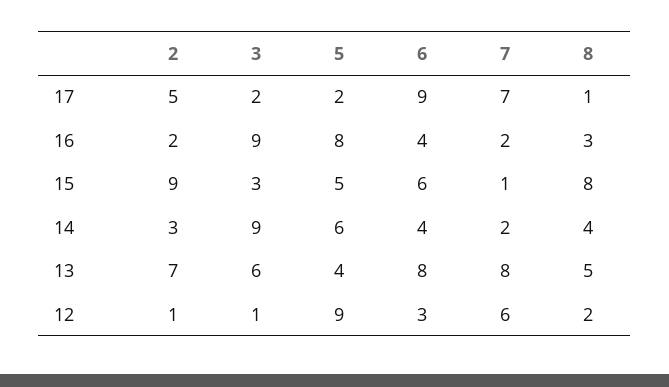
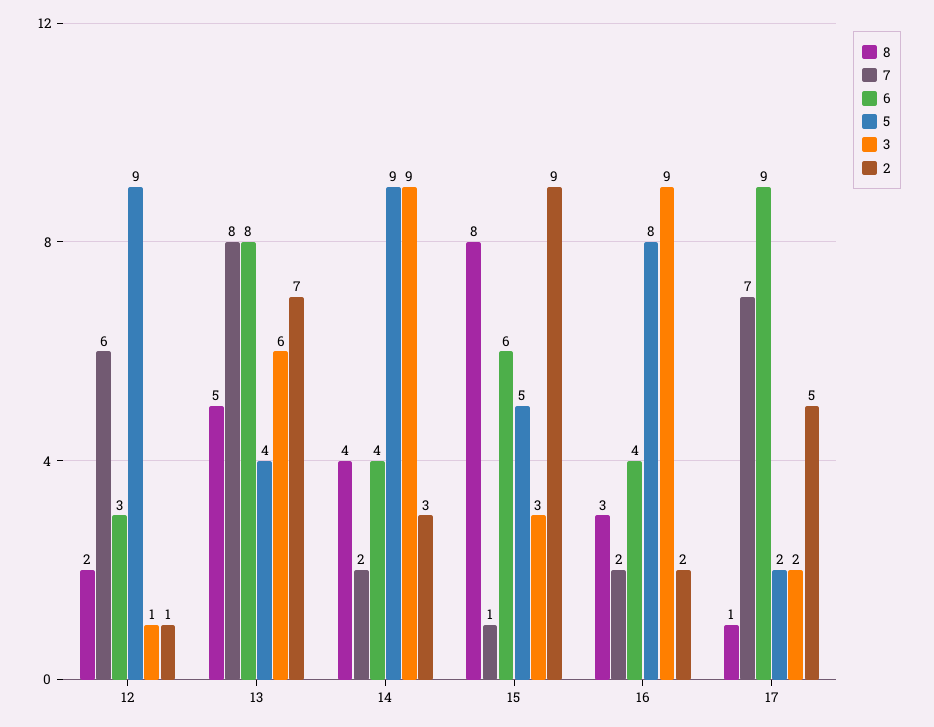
  {
    "2": {
      "17": 5,
      "16": 2,
      "15": 9,
      "14": 3,
      "13": 7,
      "12": 1
    },
    "3": {
      "17": 2,
      "16": 9,
      "15": 3,
      "14": 9,
      "13": 6,
      "12": 1
    },
    "5": {
      "17": 2,
      "16": 8,
      "15": 5,
-     "14": 6,
+     "14": 9,
      "13": 4,
      "12": 9
    },
    "6": {
      "17": 9,
      "16": 4,
      "15": 6,
      "14": 4,
      "13": 8,
      "12": 3
    },
    "7": {
      "17": 7,
      "16": 2,
      "15": 1,
      "14": 2,
      "13": 8,
      "12": 6
    },
    "8": {
      "17": 1,
      "16": 3,
      "15": 8,
      "14": 4,
      "13": 5,
      "12": 2
    }
  }

